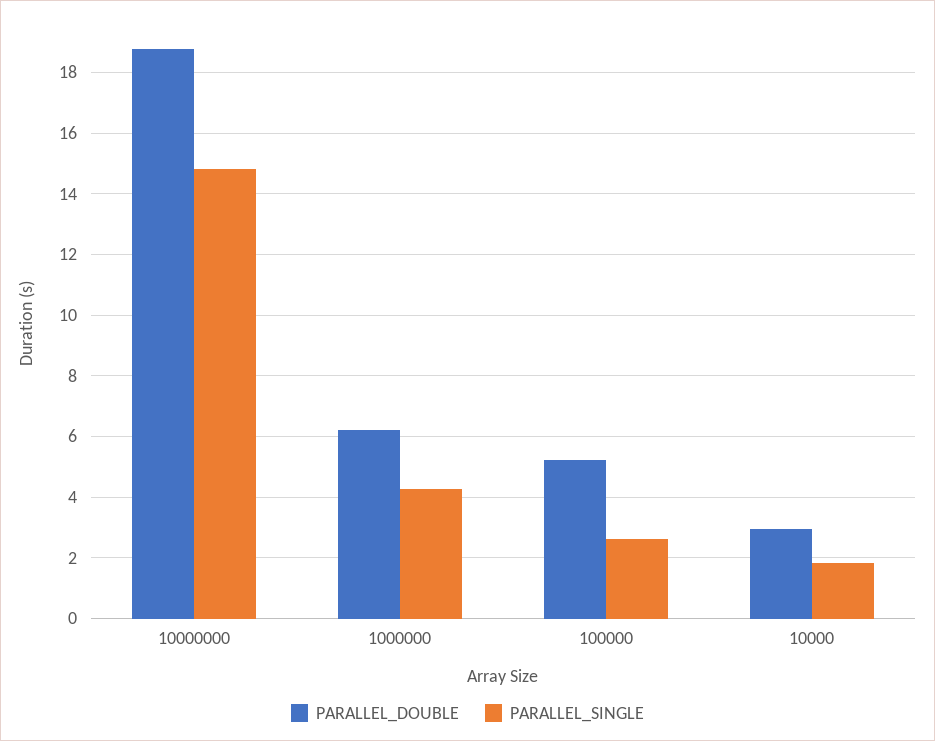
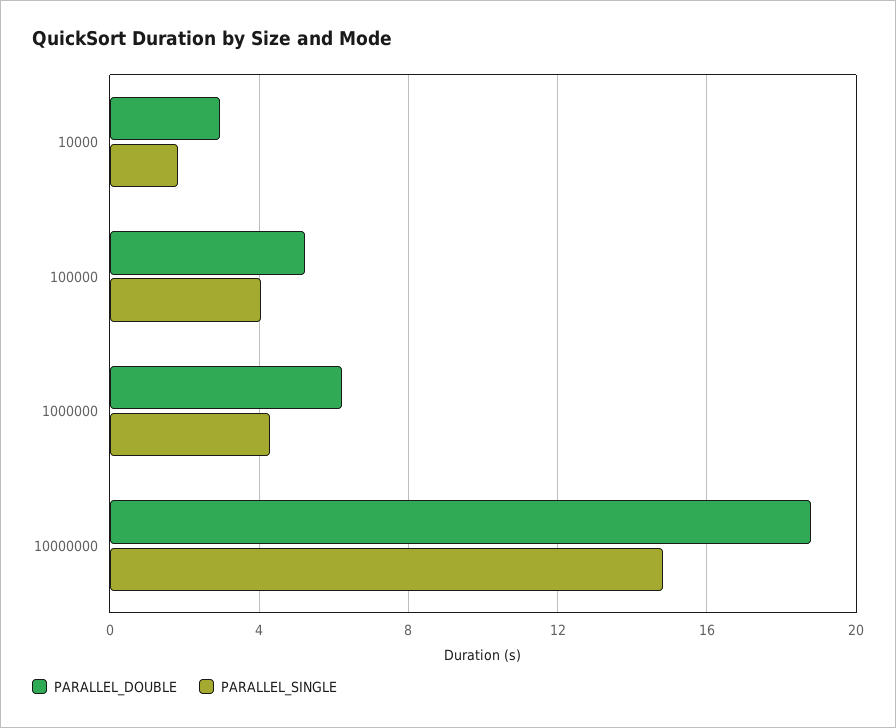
  {
    "PARALLEL_DOUBLE": {
      "10000000": 18.8,
      "1000000": 6.2,
      "100000": 5.2,
      "10000": 3
    },
    "PARALLEL_SINGLE": {
      "10000000": 14.8,
      "1000000": 4.2,
-     "100000": 2.6,
+     "100000": 4,
      "10000": 1.8
    }
  }

